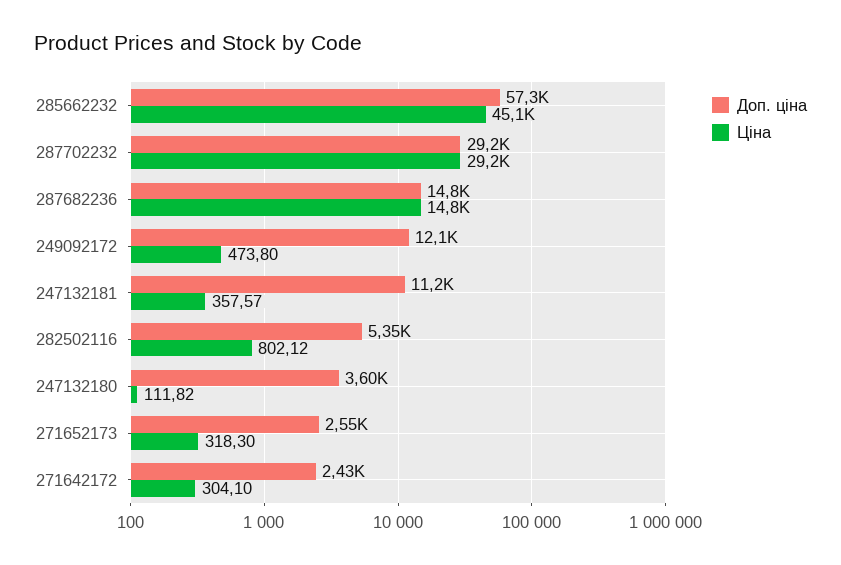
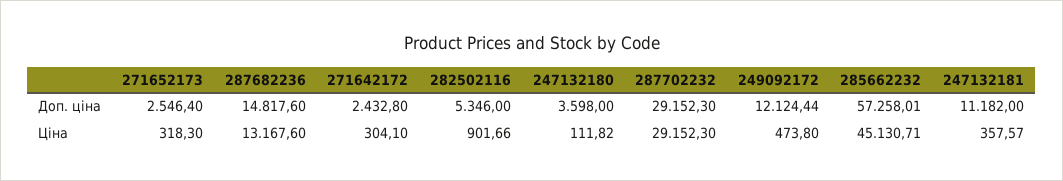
  {
    "Доп. ціна": {
      "285662232": 57258.01,
      "287702232": 29152.3,
      "287682236": 14817.6,
      "249092172": 12124.44,
      "247132181": 11182,
      "282502116": 5346,
      "247132180": 3598,
      "271652173": 2546.4,
      "271642172": 2432.8
    },
    "Ціна": {
      "285662232": 45130.71,
      "287702232": 29152.3,
-     "287682236": 14800,
+     "287682236": 13167.6,
      "249092172": 473.8,
      "247132181": 357.57,
-     "282502116": 802.12,
+     "282502116": 901.66,
      "247132180": 111.82,
      "271652173": 318.3,
      "271642172": 304.1
    }
  }

